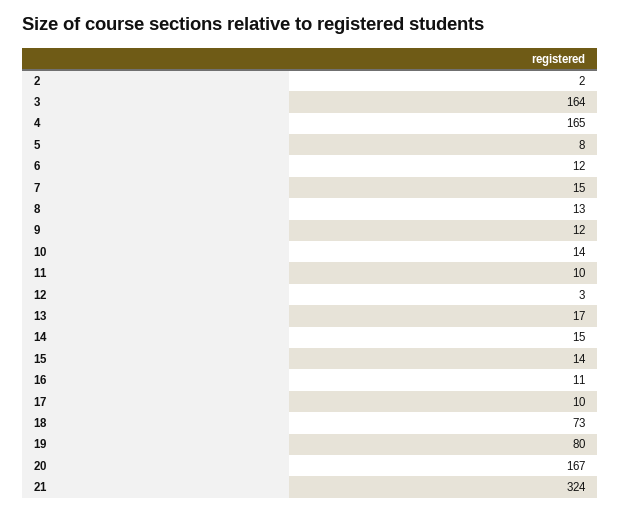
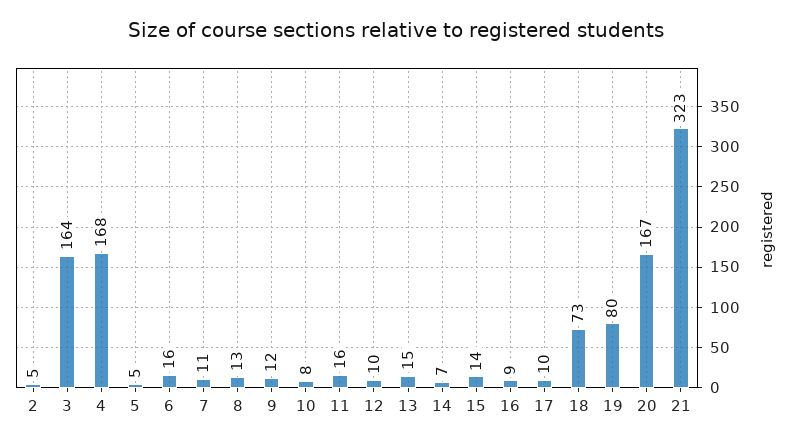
  {
-   "2": 2,
+   "2": 5,
    "3": 164,
-   "4": 165,
+   "4": 168,
-   "5": 8,
+   "5": 5,
-   "6": 12,
+   "6": 16,
-   "7": 15,
+   "7": 11,
    "8": 13,
    "9": 12,
-   "10": 14,
+   "10": 8,
-   "11": 10,
+   "11": 16,
-   "12": 3,
+   "12": 10,
-   "13": 17,
+   "13": 15,
-   "14": 15,
+   "14": 7,
    "15": 14,
-   "16": 11,
+   "16": 9,
    "17": 10,
    "18": 73,
    "19": 80,
    "20": 167,
-   "21": 324
+   "21": 323
  }

